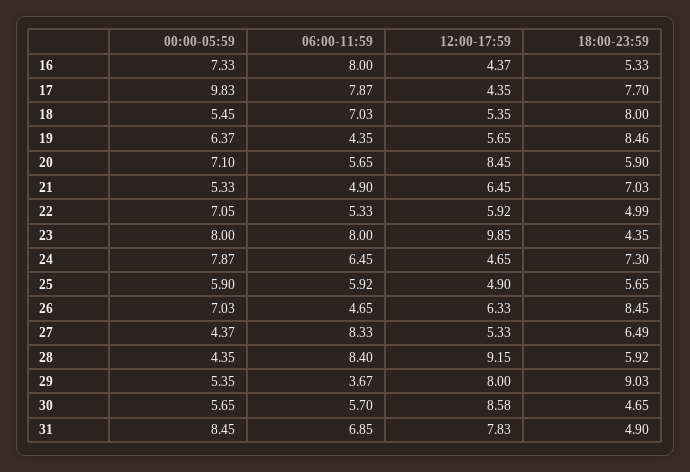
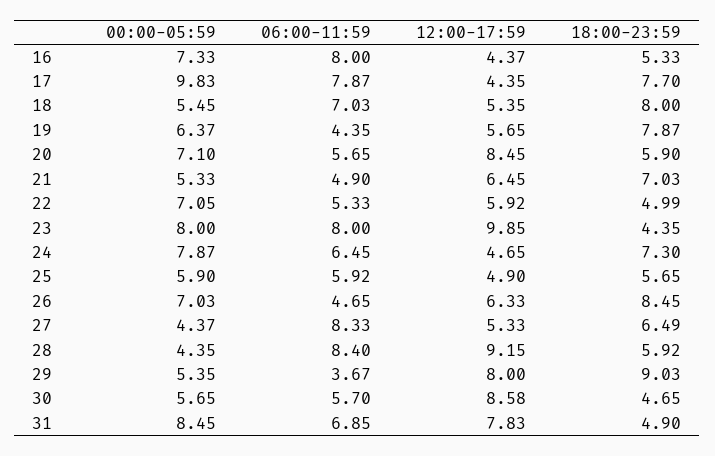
  {
    "00:00-05:59": {
      "16": 7.33,
      "17": 9.83,
      "18": 5.45,
      "19": 6.37,
      "20": 7.1,
      "21": 5.33,
      "22": 7.05,
      "23": 8,
      "24": 7.87,
      "25": 5.9,
      "26": 7.03,
      "27": 4.37,
      "28": 4.35,
      "29": 5.35,
      "30": 5.65,
      "31": 8.45
    },
    "06:00-11:59": {
      "16": 8,
      "17": 7.87,
      "18": 7.03,
      "19": 4.35,
      "20": 5.65,
      "21": 4.9,
      "22": 5.33,
      "23": 8,
      "24": 6.45,
      "25": 5.92,
      "26": 4.65,
      "27": 8.33,
      "28": 8.4,
      "29": 3.67,
      "30": 5.7,
      "31": 6.85
    },
    "12:00-17:59": {
      "16": 4.37,
      "17": 4.35,
      "18": 5.35,
      "19": 5.65,
      "20": 8.45,
      "21": 6.45,
      "22": 5.92,
      "23": 9.85,
      "24": 4.65,
      "25": 4.9,
      "26": 6.33,
      "27": 5.33,
      "28": 9.15,
      "29": 8,
      "30": 8.58,
      "31": 7.83
    },
    "18:00-23:59": {
      "16": 5.33,
      "17": 7.7,
      "18": 8,
-     "19": 8.46,
+     "19": 7.87,
      "20": 5.9,
      "21": 7.03,
      "22": 4.99,
      "23": 4.35,
      "24": 7.3,
      "25": 5.65,
      "26": 8.45,
      "27": 6.49,
      "28": 5.92,
      "29": 9.03,
      "30": 4.65,
      "31": 4.9
    }
  }

